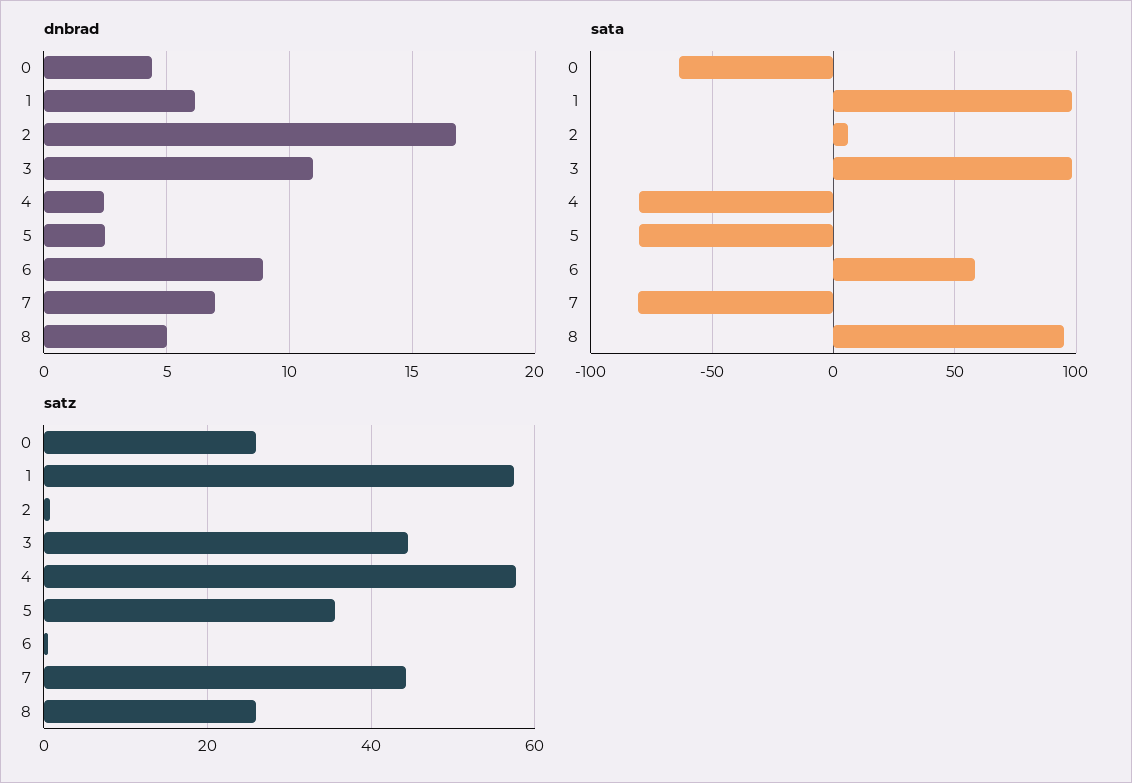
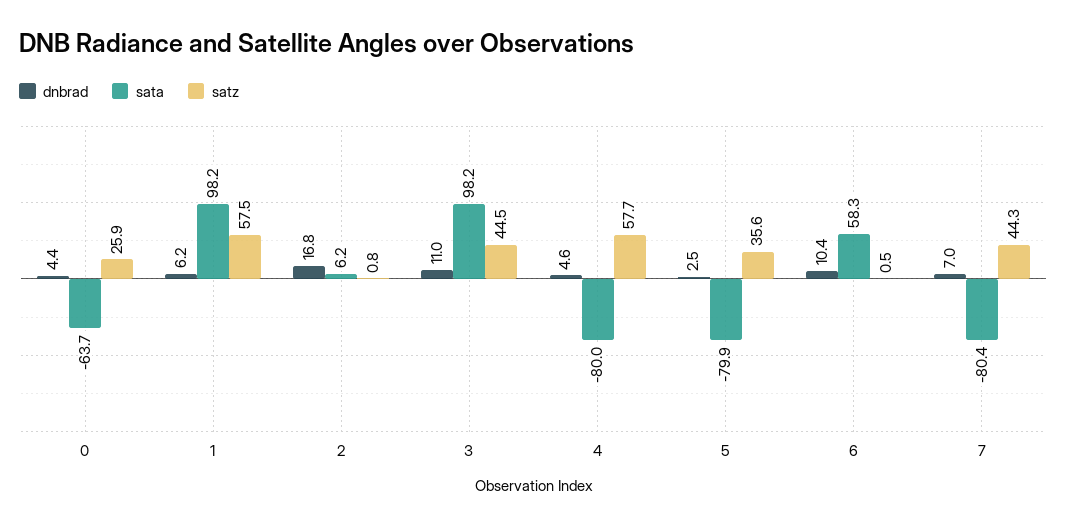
  {
    "dnbrad": {
      "0": 4.4,
      "1": 6.2,
      "2": 16.8,
      "3": 11,
-     "4": 2.5,
+     "4": 4.6,
      "5": 2.5,
-     "6": 9,
+     "6": 10.4,
-     "7": 7,
+     "7": 7
-     "8": 5
    },
    "sata": {
      "0": -63.7,
      "1": 98.2,
      "2": 6.2,
      "3": 98.2,
      "4": -80,
      "5": -79.9,
      "6": 58.3,
-     "7": -80.4,
+     "7": -80.4
-     "8": 95
    },
    "satz": {
      "0": 25.9,
      "1": 57.5,
      "2": 0.8,
      "3": 44.5,
      "4": 57.7,
      "5": 35.6,
      "6": 0.5,
-     "7": 44.3,
+     "7": 44.3
-     "8": 26
    }
  }

